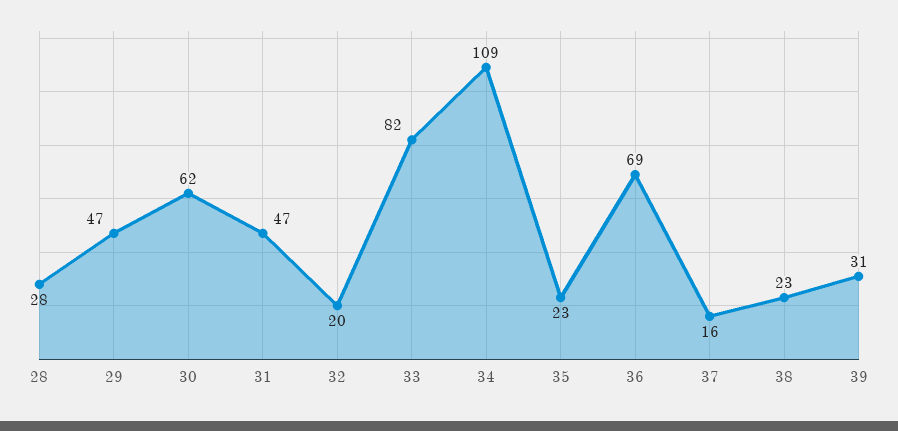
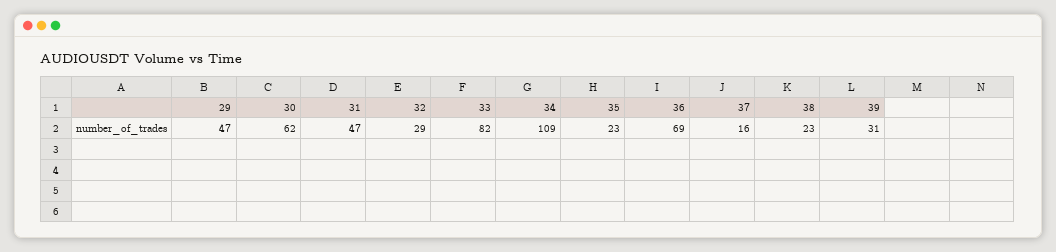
  {
-   "28": 28,
    "29": 47,
    "30": 62,
    "31": 47,
-   "32": 20,
+   "32": 29,
    "33": 82,
    "34": 109,
    "35": 23,
    "36": 69,
    "37": 16,
    "38": 23,
    "39": 31
  }

